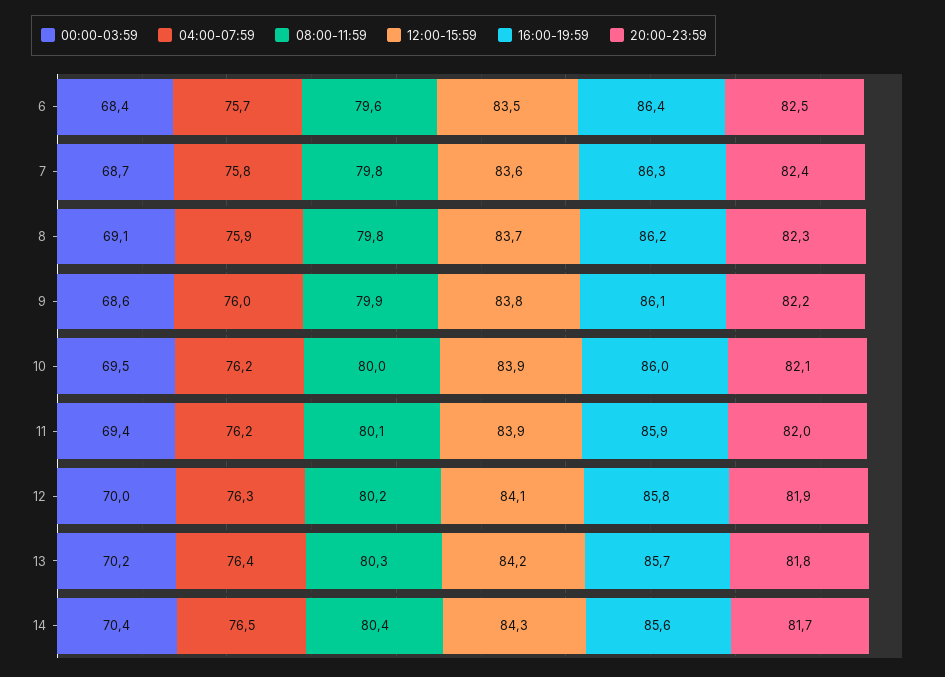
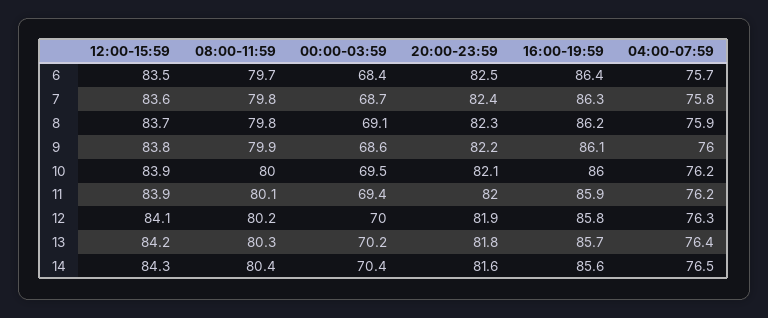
  {
    "00:00-03:59": {
      "6": 68.4,
      "7": 68.7,
      "8": 69.1,
      "9": 68.6,
      "10": 69.5,
      "11": 69.4,
      "12": 70,
      "13": 70.2,
      "14": 70.4
    },
    "04:00-07:59": {
      "6": 75.7,
      "7": 75.8,
      "8": 75.9,
      "9": 76,
      "10": 76.2,
      "11": 76.2,
      "12": 76.3,
      "13": 76.4,
      "14": 76.5
    },
    "08:00-11:59": {
-     "6": 79.6,
+     "6": 79.7,
      "7": 79.8,
      "8": 79.8,
      "9": 79.9,
      "10": 80,
      "11": 80.1,
      "12": 80.2,
      "13": 80.3,
      "14": 80.4
    },
    "12:00-15:59": {
      "6": 83.5,
      "7": 83.6,
      "8": 83.7,
      "9": 83.8,
      "10": 83.9,
      "11": 83.9,
      "12": 84.1,
      "13": 84.2,
      "14": 84.3
    },
    "16:00-19:59": {
      "6": 86.4,
      "7": 86.3,
      "8": 86.2,
      "9": 86.1,
      "10": 86,
      "11": 85.9,
      "12": 85.8,
      "13": 85.7,
      "14": 85.6
    },
    "20:00-23:59": {
      "6": 82.5,
      "7": 82.4,
      "8": 82.3,
      "9": 82.2,
      "10": 82.1,
      "11": 82,
      "12": 81.9,
      "13": 81.8,
-     "14": 81.7
+     "14": 81.6
    }
  }

